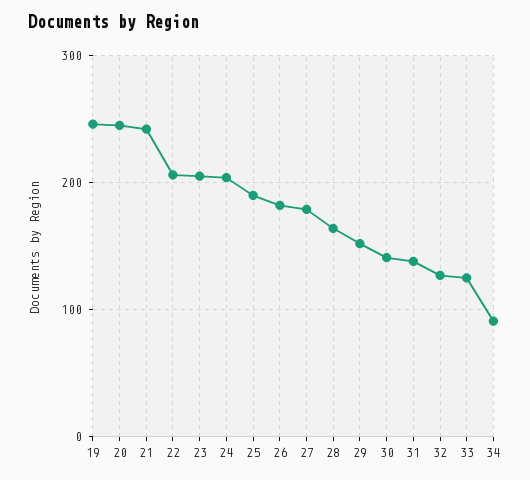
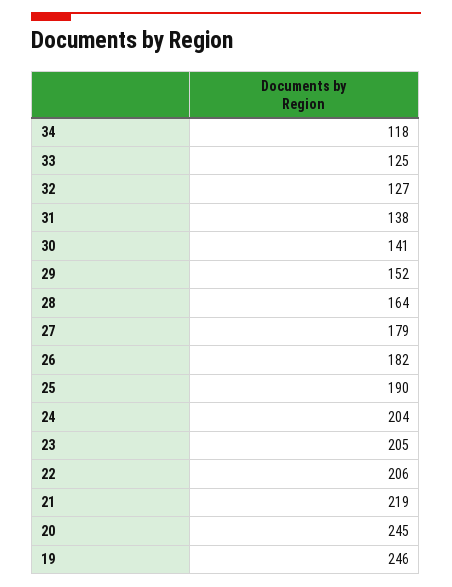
  {
    "19": 246,
    "20": 245,
-   "21": 240,
+   "21": 219,
    "22": 206,
    "23": 205,
    "24": 204,
    "25": 190,
    "26": 182,
    "27": 179,
    "28": 164,
    "29": 152,
    "30": 141,
    "31": 138,
    "32": 127,
    "33": 125,
-   "34": 90
+   "34": 118
  }

